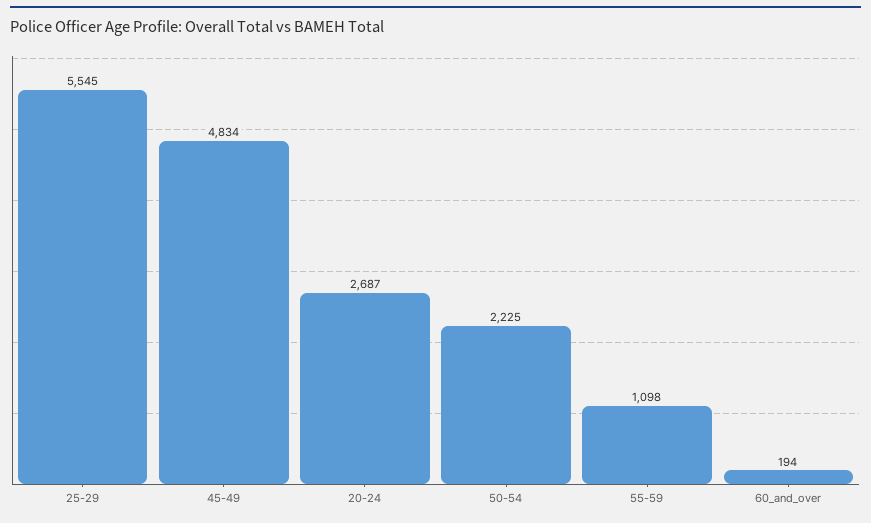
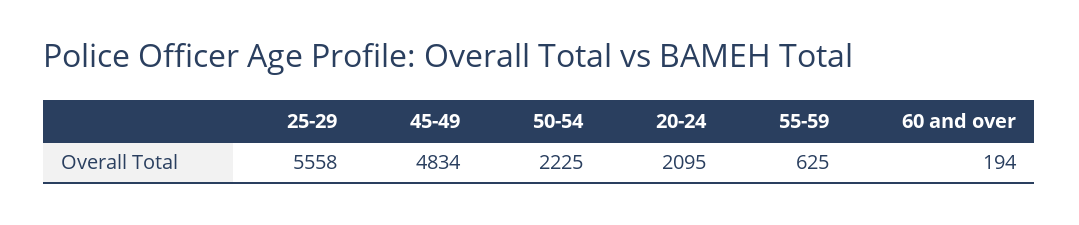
  {
-   "25-29": 5545,
+   "25-29": 5558,
    "45-49": 4834,
-   "20-24": 2687,
+   "20-24": 2095,
    "50-54": 2225,
-   "55-59": 1098,
+   "55-59": 625,
    "60_and_over": 194
  }

